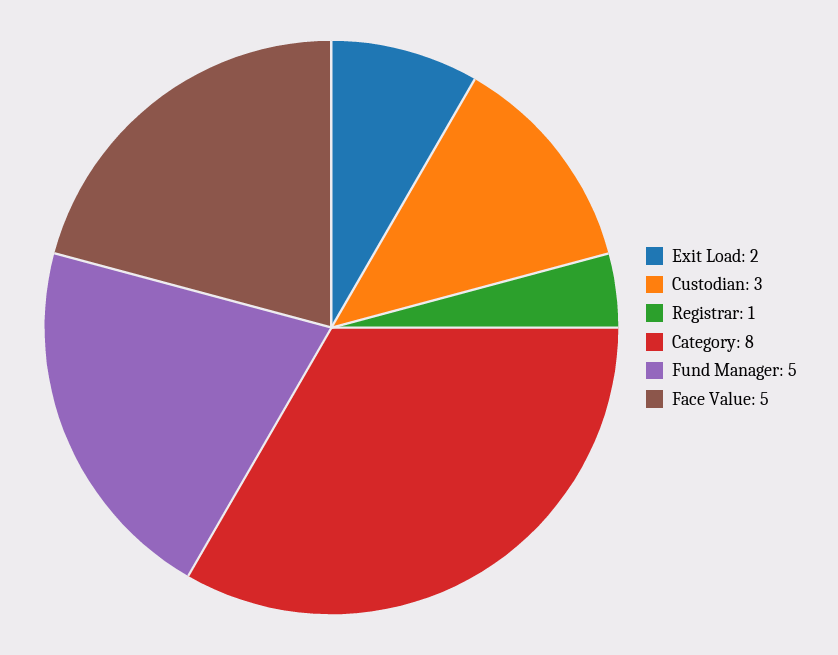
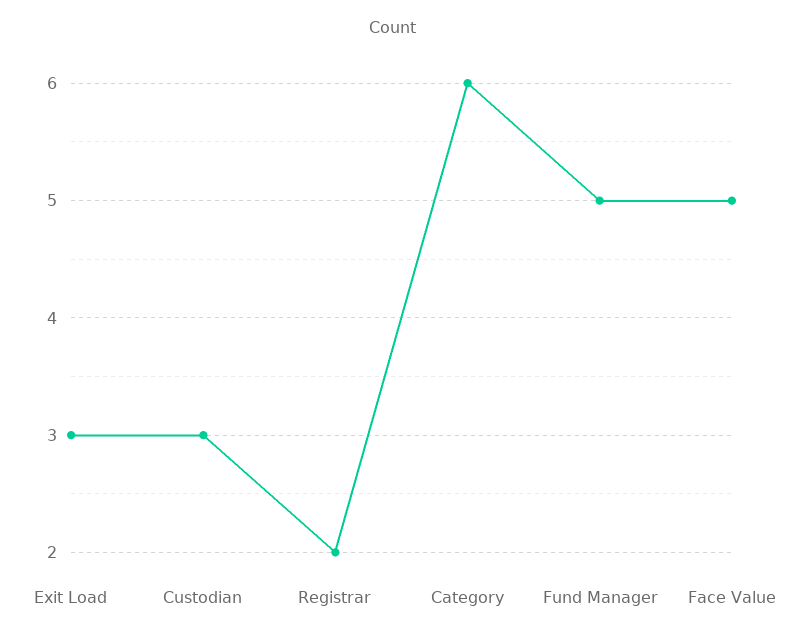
  {
-   "Exit Load": 2,
+   "Exit Load": 3,
    "Custodian": 3,
-   "Registrar": 1,
+   "Registrar": 2,
-   "Category": 8,
+   "Category": 6,
    "Fund Manager": 5,
    "Face Value": 5
  }

